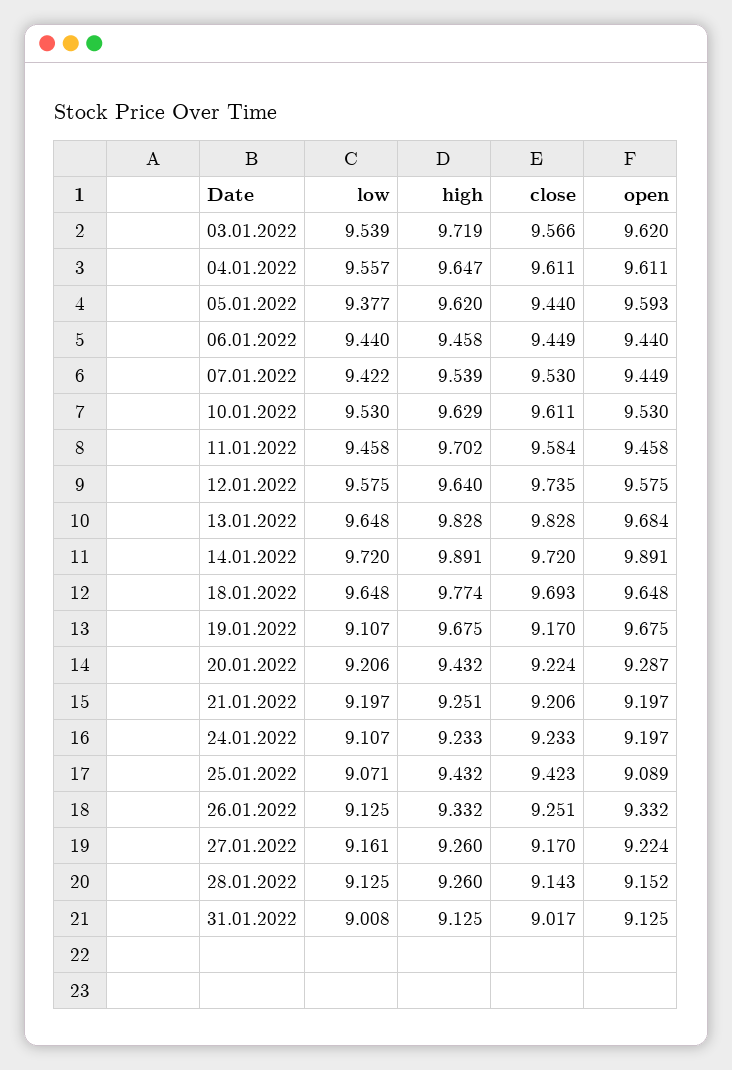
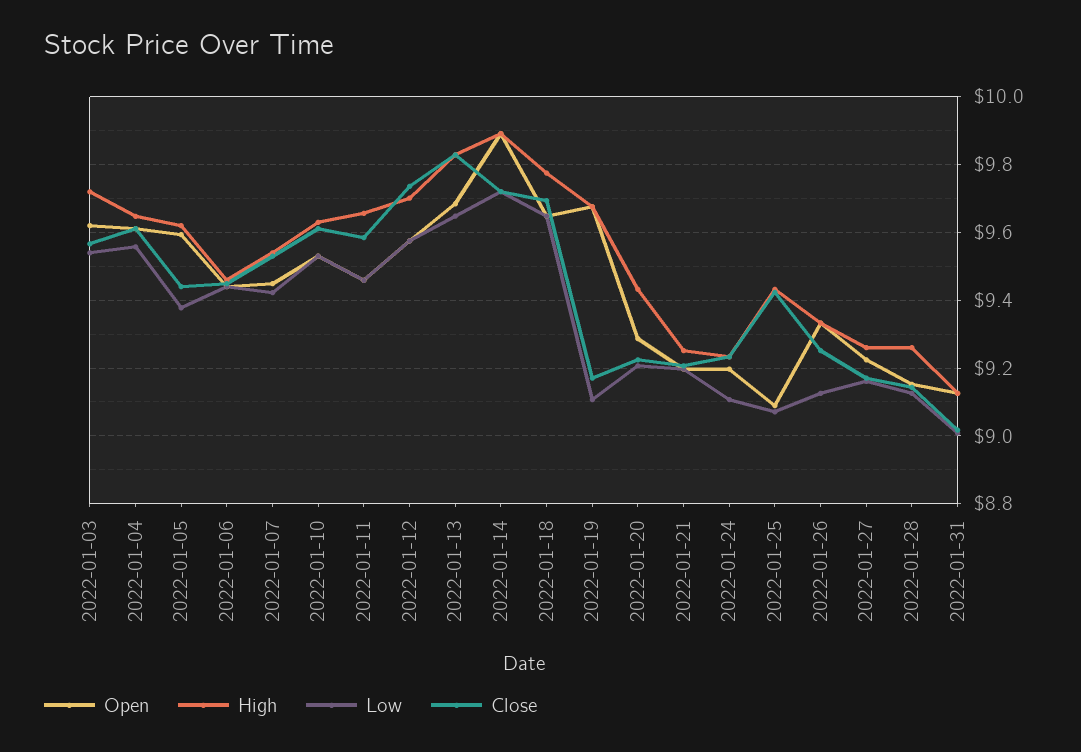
  {
    "low": {
      "03.01.2022": 9.539,
      "04.01.2022": 9.557,
      "05.01.2022": 9.377,
      "06.01.2022": 9.44,
      "07.01.2022": 9.422,
      "10.01.2022": 9.53,
      "11.01.2022": 9.458,
      "12.01.2022": 9.575,
      "13.01.2022": 9.648,
      "14.01.2022": 9.72,
      "18.01.2022": 9.648,
      "19.01.2022": 9.107,
      "20.01.2022": 9.206,
      "21.01.2022": 9.197,
      "24.01.2022": 9.107,
      "25.01.2022": 9.071,
      "26.01.2022": 9.125,
      "27.01.2022": 9.161,
      "28.01.2022": 9.125,
      "31.01.2022": 9.008
    },
    "high": {
      "03.01.2022": 9.719,
      "04.01.2022": 9.647,
      "05.01.2022": 9.62,
      "06.01.2022": 9.458,
      "07.01.2022": 9.539,
      "10.01.2022": 9.629,
-     "11.01.2022": 9.702,
+     "11.01.2022": 9.66,
-     "12.01.2022": 9.64,
+     "12.01.2022": 9.7,
      "13.01.2022": 9.828,
      "14.01.2022": 9.891,
      "18.01.2022": 9.774,
      "19.01.2022": 9.675,
      "20.01.2022": 9.432,
      "21.01.2022": 9.251,
      "24.01.2022": 9.233,
      "25.01.2022": 9.432,
      "26.01.2022": 9.332,
      "27.01.2022": 9.26,
      "28.01.2022": 9.26,
      "31.01.2022": 9.125
    },
    "close": {
      "03.01.2022": 9.566,
      "04.01.2022": 9.611,
      "05.01.2022": 9.44,
      "06.01.2022": 9.449,
      "07.01.2022": 9.53,
      "10.01.2022": 9.611,
      "11.01.2022": 9.584,
      "12.01.2022": 9.735,
      "13.01.2022": 9.828,
      "14.01.2022": 9.72,
      "18.01.2022": 9.693,
      "19.01.2022": 9.17,
      "20.01.2022": 9.224,
      "21.01.2022": 9.206,
      "24.01.2022": 9.233,
      "25.01.2022": 9.423,
      "26.01.2022": 9.251,
      "27.01.2022": 9.17,
      "28.01.2022": 9.143,
      "31.01.2022": 9.017
    },
    "open": {
      "03.01.2022": 9.62,
      "04.01.2022": 9.611,
      "05.01.2022": 9.593,
      "06.01.2022": 9.44,
      "07.01.2022": 9.449,
      "10.01.2022": 9.53,
      "11.01.2022": 9.458,
      "12.01.2022": 9.575,
      "13.01.2022": 9.684,
      "14.01.2022": 9.891,
      "18.01.2022": 9.648,
      "19.01.2022": 9.675,
      "20.01.2022": 9.287,
      "21.01.2022": 9.197,
      "24.01.2022": 9.197,
      "25.01.2022": 9.089,
      "26.01.2022": 9.332,
      "27.01.2022": 9.224,
      "28.01.2022": 9.152,
      "31.01.2022": 9.125
    }
  }

